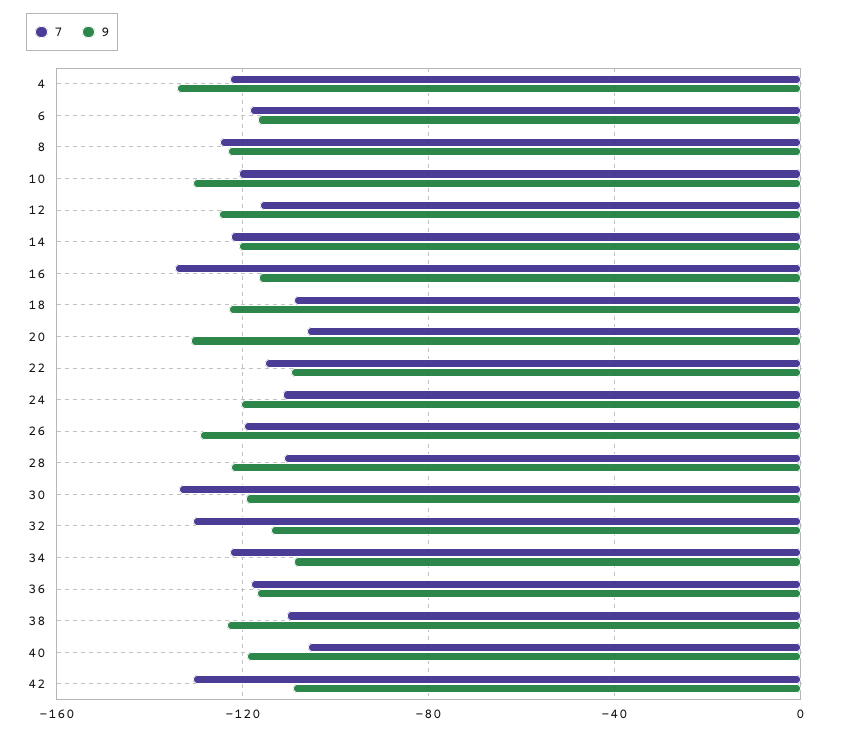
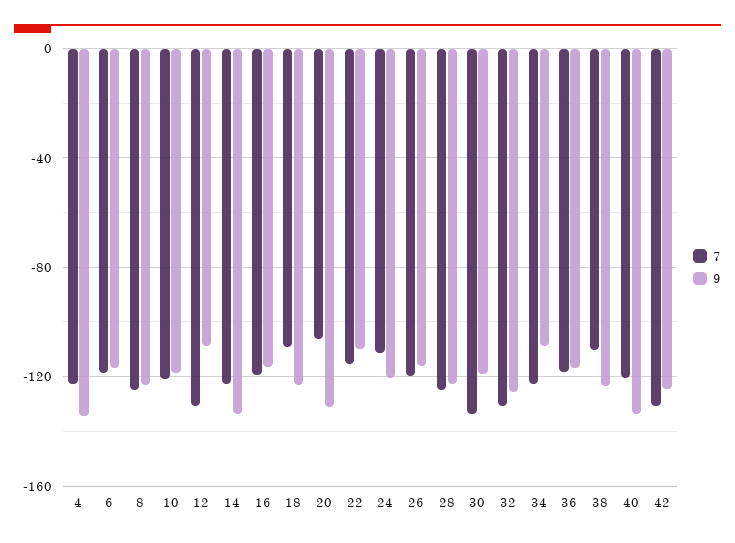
  {
    "7": {
      "4": -125,
      "6": -120,
      "8": -125,
      "10": -120,
-     "12": -115,
+     "12": -130,
      "14": -125,
-     "16": -135,
+     "16": -120,
      "18": -110,
      "20": -105,
      "22": -115,
      "24": -110,
      "26": -120,
-     "28": -110,
+     "28": -125,
      "30": -135,
      "32": -130,
      "34": -125,
      "36": -120,
      "38": -110,
-     "40": -105,
+     "40": -120,
      "42": -130
    },
    "9": {
      "4": -135,
      "6": -115,
      "8": -125,
-     "10": -130,
+     "10": -120,
-     "12": -125,
+     "12": -110,
-     "14": -120,
+     "14": -135,
      "16": -115,
      "18": -125,
      "20": -130,
      "22": -110,
      "24": -120,
-     "26": -130,
+     "26": -115,
      "28": -125,
      "30": -120,
-     "32": -115,
+     "32": -125,
      "34": -110,
      "36": -115,
      "38": -125,
-     "40": -120,
+     "40": -135,
-     "42": -110
+     "42": -125
    }
  }

